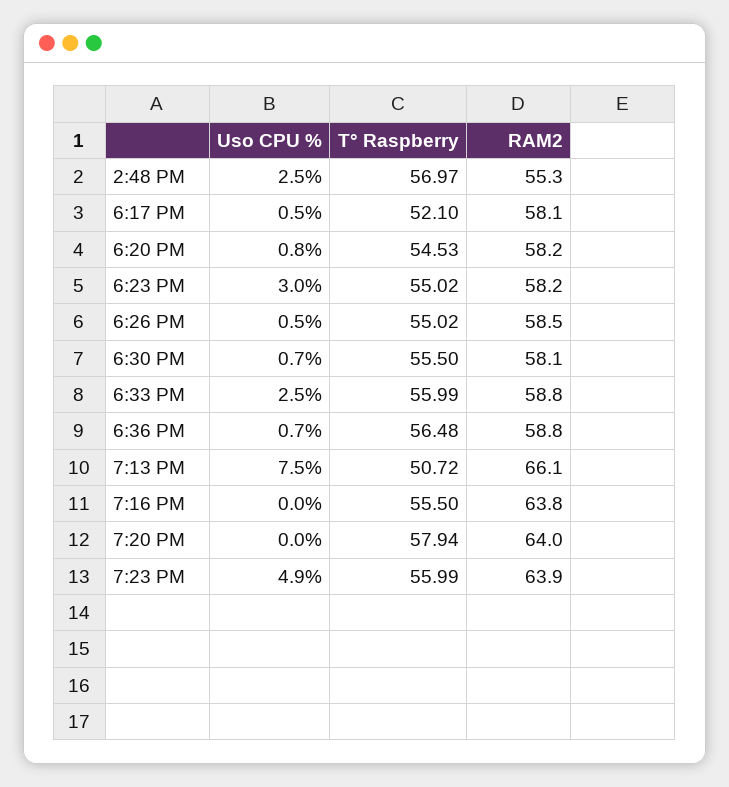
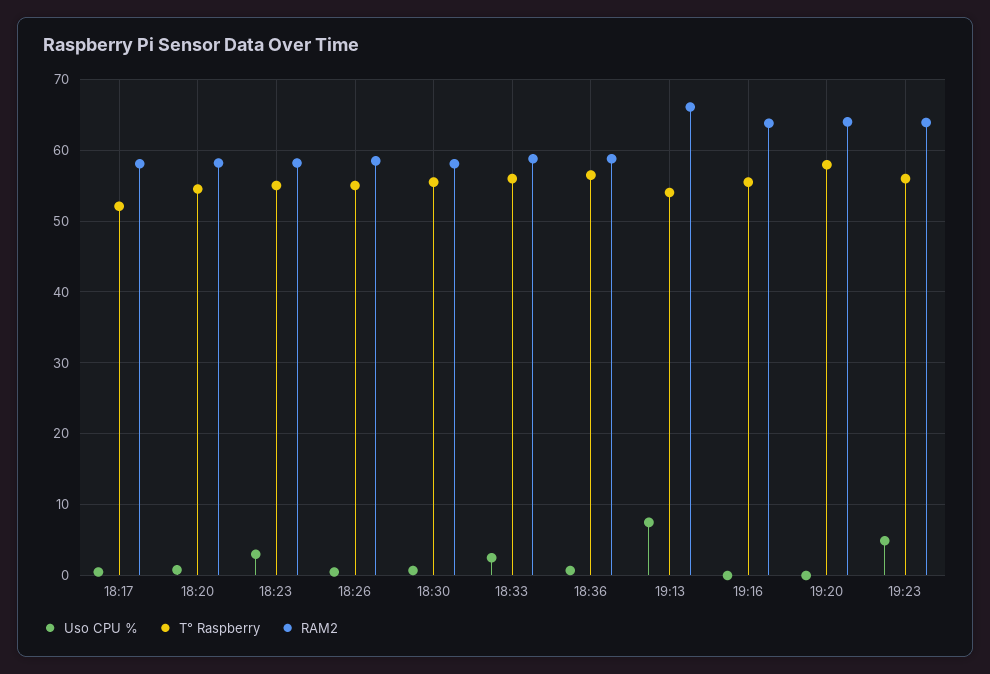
  {
    "Uso CPU %": {
-     "2:48 PM": 2.5,
      "6:17 PM": 0.5,
      "6:20 PM": 0.8,
      "6:23 PM": 3,
      "6:26 PM": 0.5,
      "6:30 PM": 0.7,
      "6:33 PM": 2.5,
      "6:36 PM": 0.7,
      "7:13 PM": 7.5,
      "7:16 PM": 0,
      "7:20 PM": 0,
      "7:23 PM": 4.9
    },
    "T° Raspberry": {
-     "2:48 PM": 56.97,
      "6:17 PM": 52.1,
      "6:20 PM": 54.53,
      "6:23 PM": 55.02,
      "6:26 PM": 55.02,
      "6:30 PM": 55.5,
      "6:33 PM": 55.99,
      "6:36 PM": 56.48,
-     "7:13 PM": 50.72,
+     "7:13 PM": 54,
      "7:16 PM": 55.5,
      "7:20 PM": 57.94,
      "7:23 PM": 55.99
    },
    "RAM2": {
-     "2:48 PM": 55.3,
      "6:17 PM": 58.1,
      "6:20 PM": 58.2,
      "6:23 PM": 58.2,
      "6:26 PM": 58.5,
      "6:30 PM": 58.1,
      "6:33 PM": 58.8,
      "6:36 PM": 58.8,
      "7:13 PM": 66.1,
      "7:16 PM": 63.8,
      "7:20 PM": 64,
      "7:23 PM": 63.9
    }
  }

